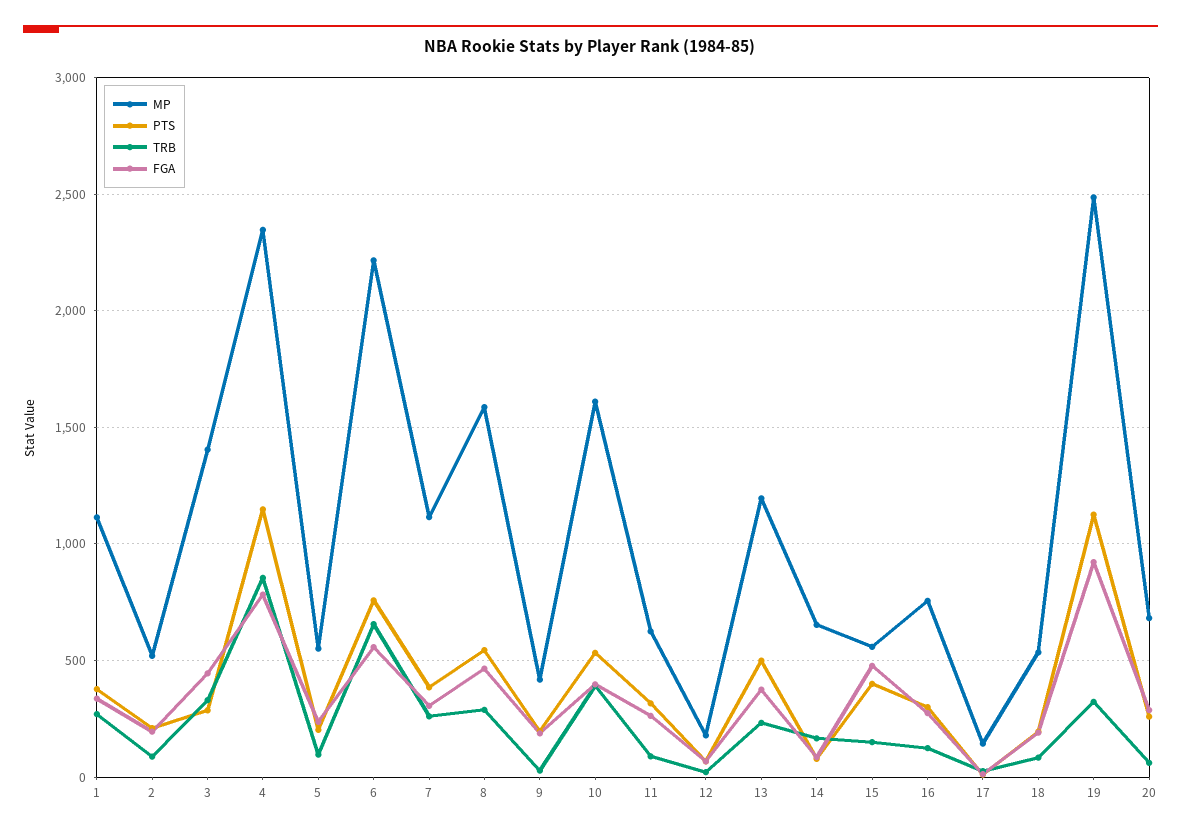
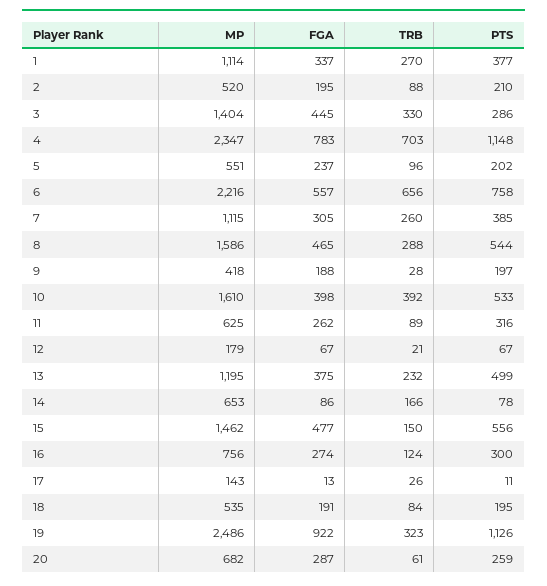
  {
    "MP": {
      "1": 1114,
      "2": 520,
      "3": 1404,
      "4": 2347,
      "5": 551,
      "6": 2216,
      "7": 1115,
      "8": 1586,
      "9": 418,
      "10": 1610,
      "11": 625,
      "12": 179,
      "13": 1195,
      "14": 653,
-     "15": 550,
+     "15": 1462,
      "16": 756,
      "17": 143,
      "18": 535,
      "19": 2486,
      "20": 682
    },
    "PTS": {
      "1": 377,
      "2": 210,
      "3": 286,
      "4": 1148,
      "5": 202,
      "6": 758,
      "7": 385,
      "8": 544,
      "9": 197,
      "10": 533,
      "11": 316,
      "12": 67,
      "13": 499,
      "14": 78,
-     "15": 400,
+     "15": 556,
      "16": 300,
      "17": 11,
      "18": 195,
      "19": 1126,
      "20": 259
    },
    "TRB": {
      "1": 270,
      "2": 88,
      "3": 330,
-     "4": 850,
+     "4": 703,
      "5": 96,
      "6": 656,
      "7": 260,
      "8": 288,
      "9": 28,
      "10": 392,
      "11": 89,
      "12": 21,
      "13": 232,
      "14": 166,
      "15": 150,
      "16": 124,
      "17": 26,
      "18": 84,
      "19": 323,
      "20": 61
    },
    "FGA": {
      "1": 337,
      "2": 195,
      "3": 445,
      "4": 783,
      "5": 237,
      "6": 557,
      "7": 305,
      "8": 465,
      "9": 188,
      "10": 398,
      "11": 262,
      "12": 67,
      "13": 375,
      "14": 86,
      "15": 477,
      "16": 274,
      "17": 13,
      "18": 191,
      "19": 922,
      "20": 287
    }
  }

